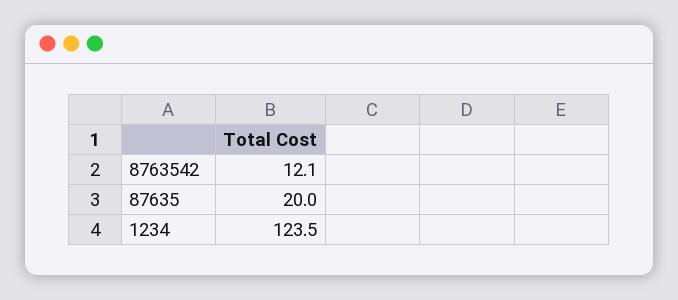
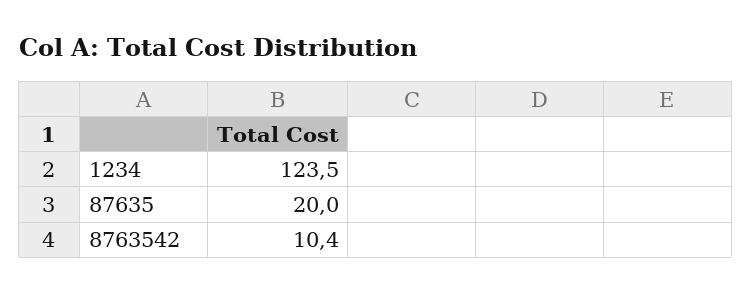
  {
-   "8763542": 12.1,
+   "8763542": 10.4,
    "87635": 20,
    "1234": 123.5
  }

